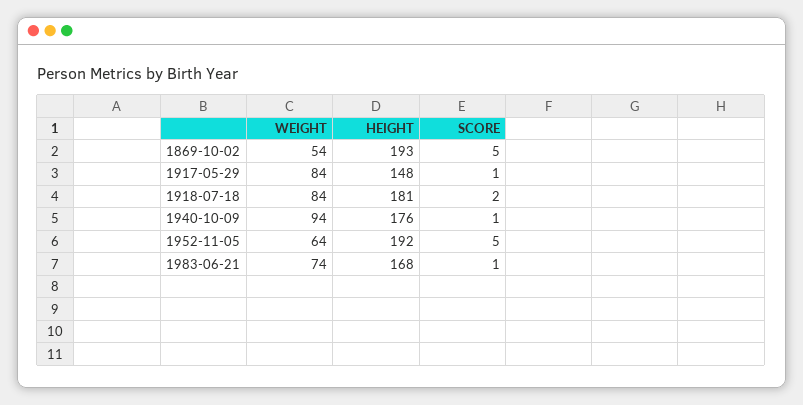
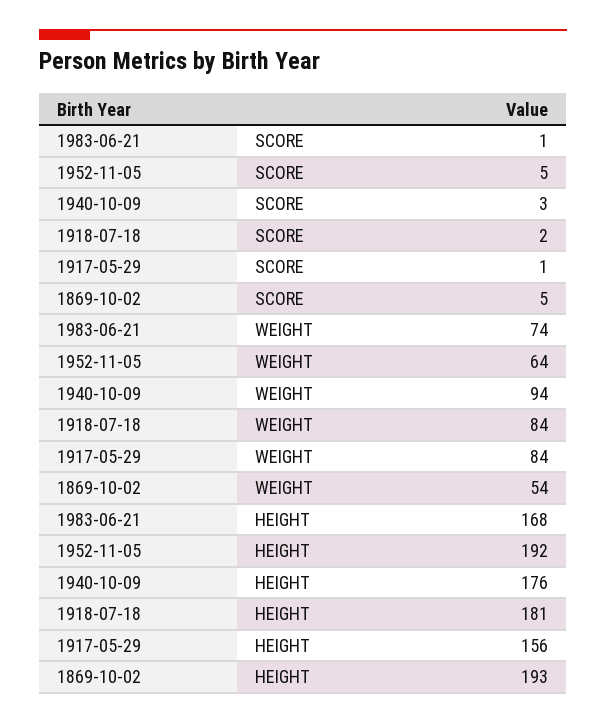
  {
    "WEIGHT": {
      "1869-10-02": 54,
      "1917-05-29": 84,
      "1918-07-18": 84,
      "1940-10-09": 94,
      "1952-11-05": 64,
      "1983-06-21": 74
    },
    "HEIGHT": {
      "1869-10-02": 193,
-     "1917-05-29": 148,
+     "1917-05-29": 156,
      "1918-07-18": 181,
      "1940-10-09": 176,
      "1952-11-05": 192,
      "1983-06-21": 168
    },
    "SCORE": {
      "1869-10-02": 5,
      "1917-05-29": 1,
      "1918-07-18": 2,
-     "1940-10-09": 1,
+     "1940-10-09": 3,
      "1952-11-05": 5,
      "1983-06-21": 1
    }
  }

